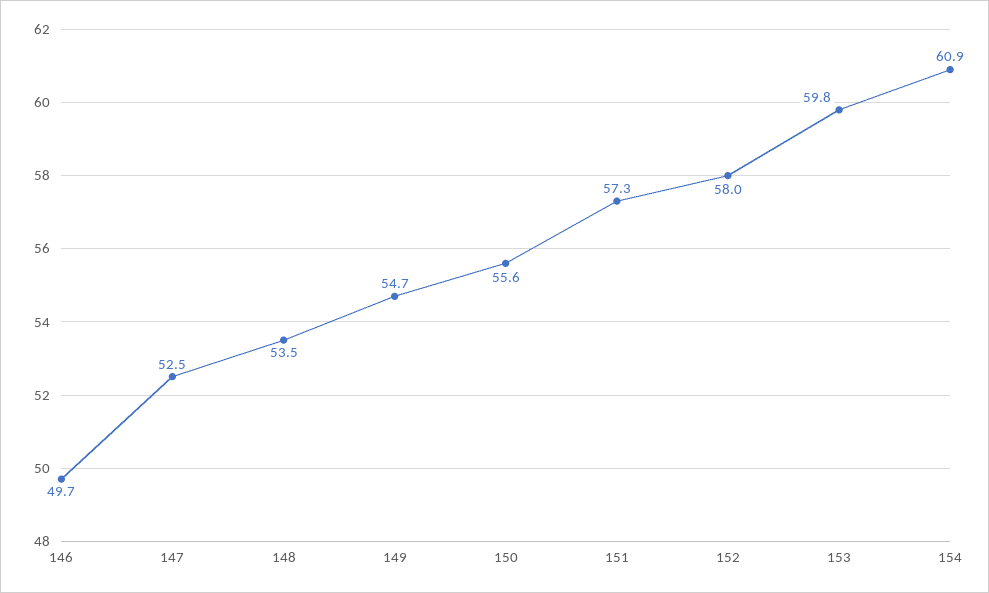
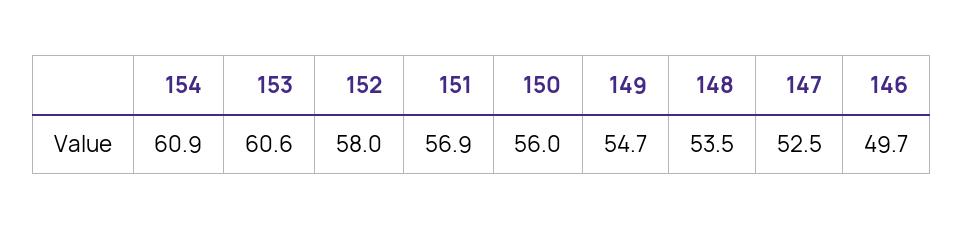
  {
    "146": 49.7,
    "147": 52.5,
    "148": 53.5,
    "149": 54.7,
-   "150": 55.6,
+   "150": 56,
-   "151": 57.3,
+   "151": 56.9,
    "152": 58,
-   "153": 59.8,
+   "153": 60.6,
    "154": 60.9
  }

